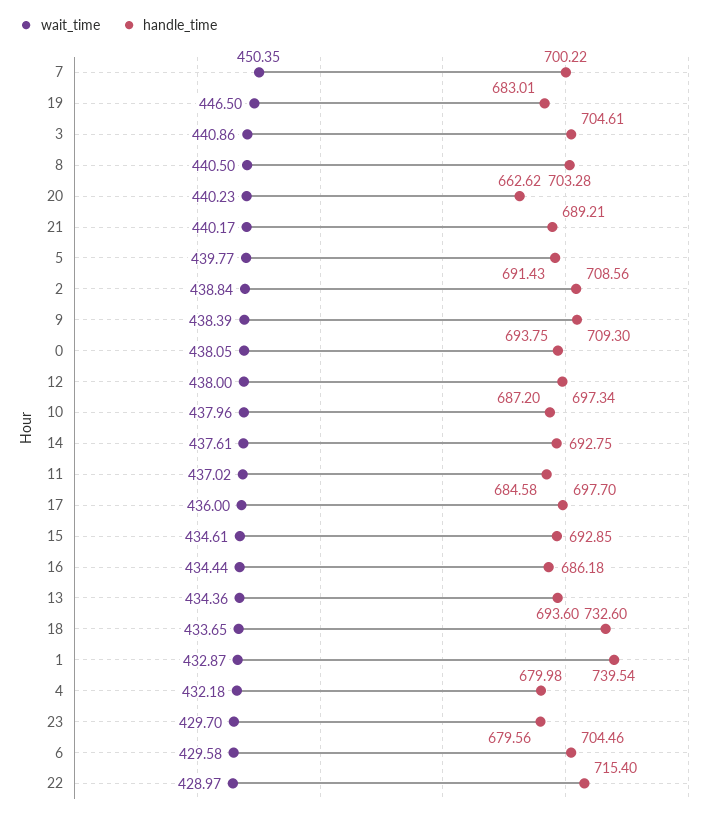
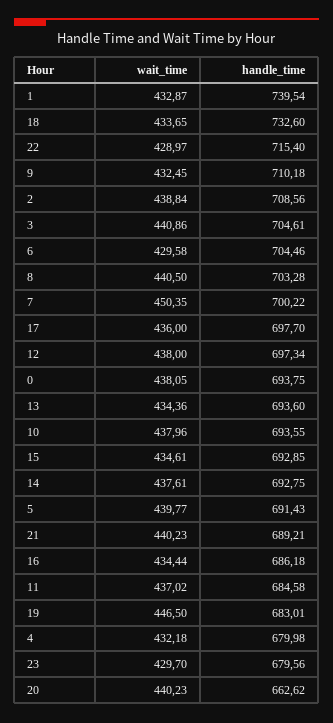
  {
    "wait_time": {
      "7": 450.35,
      "19": 446.5,
      "3": 440.86,
      "8": 440.5,
      "20": 440.23,
-     "21": 440.17,
+     "21": 440.23,
      "5": 439.77,
      "2": 438.84,
-     "9": 438.39,
+     "9": 432.45,
      "0": 438.05,
      "12": 438,
      "10": 437.96,
      "14": 437.61,
      "11": 437.02,
      "17": 436,
      "15": 434.61,
      "16": 434.44,
      "13": 434.36,
      "18": 433.65,
      "1": 432.87,
      "4": 432.18,
      "23": 429.7,
      "6": 429.58,
      "22": 428.97
    },
    "handle_time": {
      "7": 700.22,
      "19": 683.01,
      "3": 704.61,
      "8": 703.28,
      "20": 662.62,
      "21": 689.21,
      "5": 691.43,
      "2": 708.56,
-     "9": 709.3,
+     "9": 710.18,
      "0": 693.75,
      "12": 697.34,
-     "10": 687.2,
+     "10": 693.55,
      "14": 692.75,
      "11": 684.58,
      "17": 697.7,
      "15": 692.85,
      "16": 686.18,
      "13": 693.6,
      "18": 732.6,
      "1": 739.54,
      "4": 679.98,
      "23": 679.56,
      "6": 704.46,
      "22": 715.4
    }
  }

